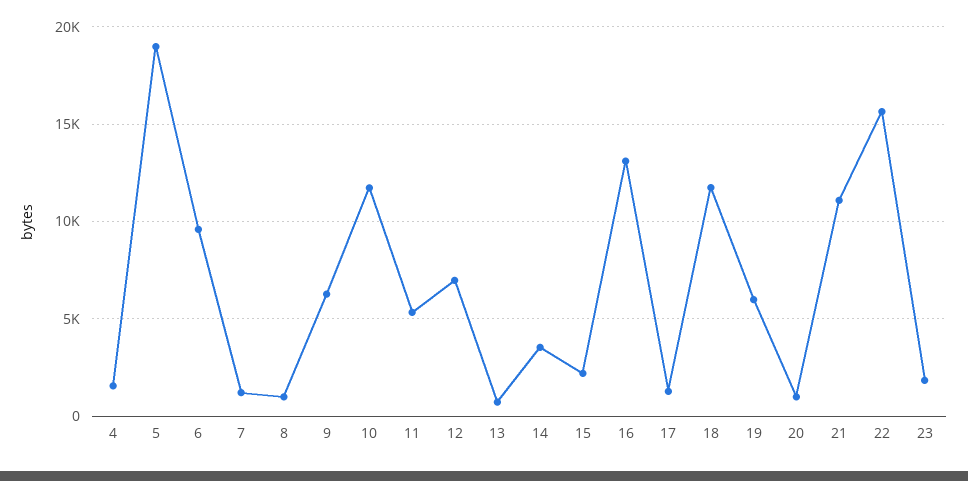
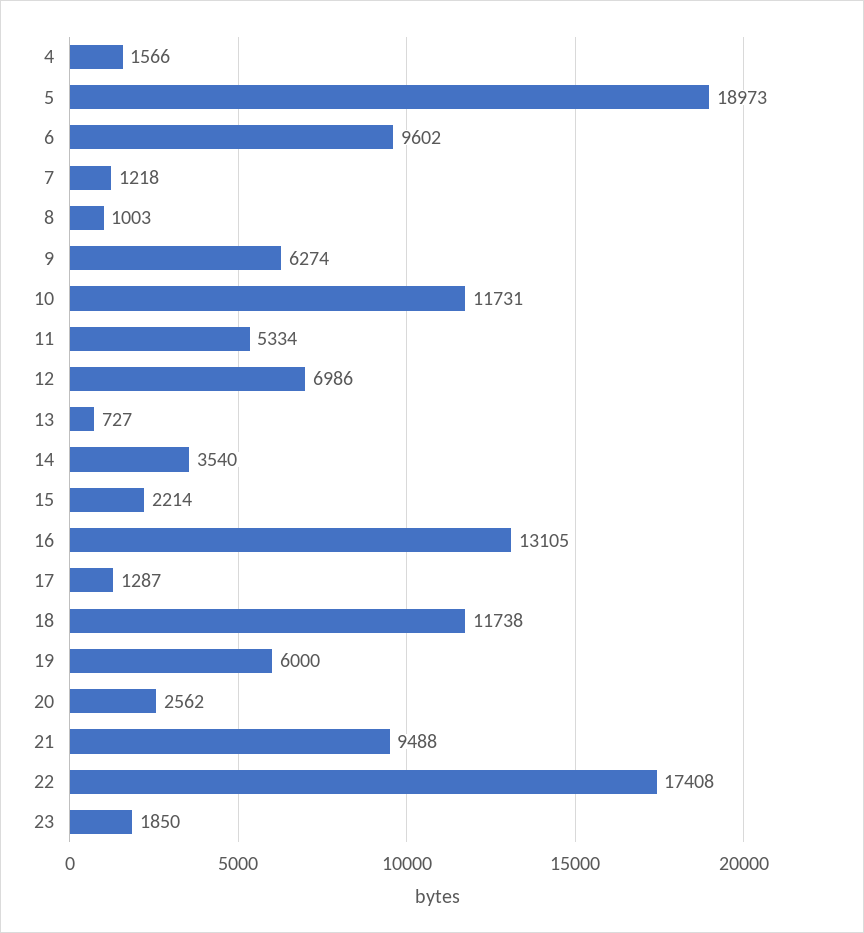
  {
    "4": 1566,
    "5": 18973,
    "6": 9602,
    "7": 1218,
    "8": 1003,
    "9": 6274,
    "10": 11731,
    "11": 5334,
    "12": 6986,
    "13": 727,
    "14": 3540,
    "15": 2214,
    "16": 13105,
    "17": 1287,
    "18": 11738,
    "19": 6000,
-   "20": 1000,
+   "20": 2562,
-   "21": 11000,
+   "21": 9488,
-   "22": 15500,
+   "22": 17408,
    "23": 1850
  }

